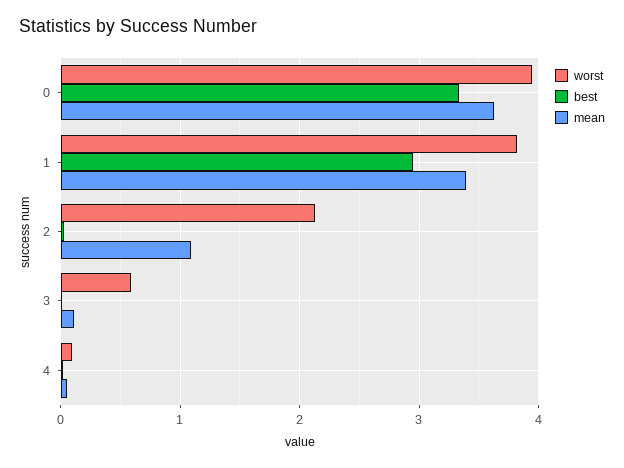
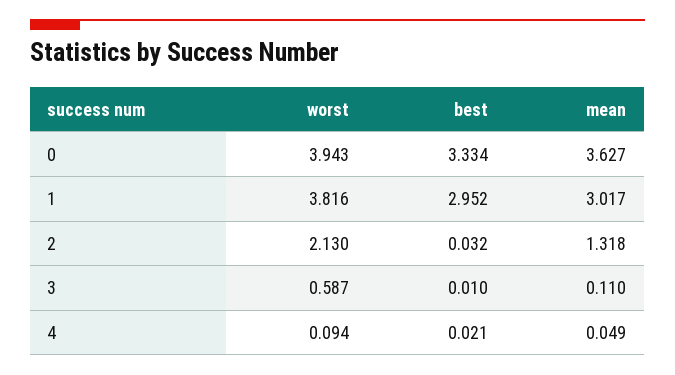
  {
    "worst": {
      "0": 3.943,
      "1": 3.816,
      "2": 2.13,
      "3": 0.587,
      "4": 0.094
    },
    "best": {
      "0": 3.334,
      "1": 2.952,
      "2": 0.032,
      "3": 0.01,
      "4": 0.021
    },
    "mean": {
      "0": 3.627,
-     "1": 3.4,
+     "1": 3.017,
-     "2": 1.1,
+     "2": 1.318,
      "3": 0.11,
      "4": 0.049
    }
  }

